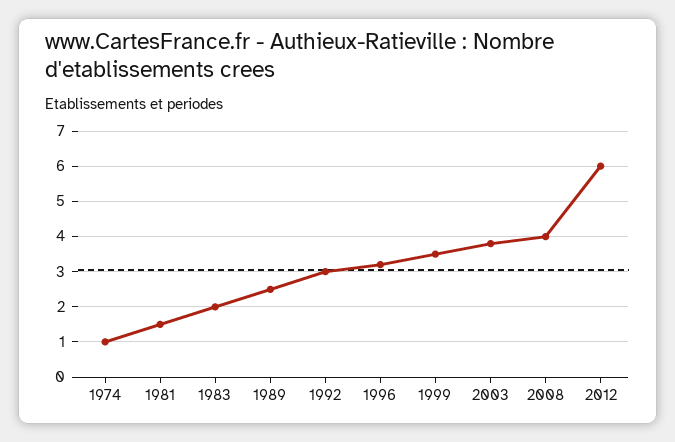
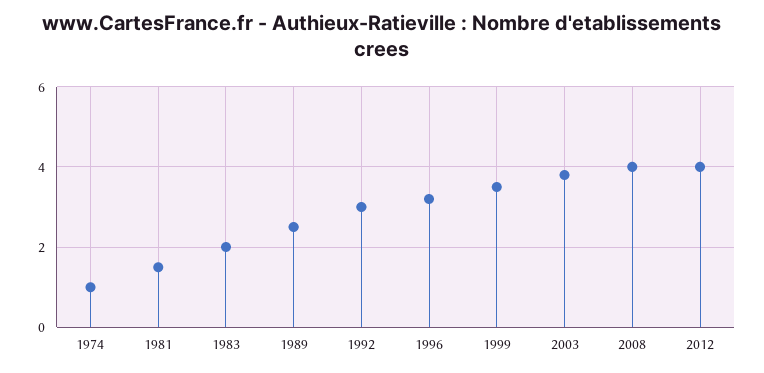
  {
    "1974": 1,
    "1981": 1.5,
    "1983": 2,
    "1989": 2.5,
    "1992": 3,
    "1996": 3,
    "1999": 3.5,
    "2003": 4,
    "2008": 4,
-   "2012": 6
+   "2012": 4
  }

